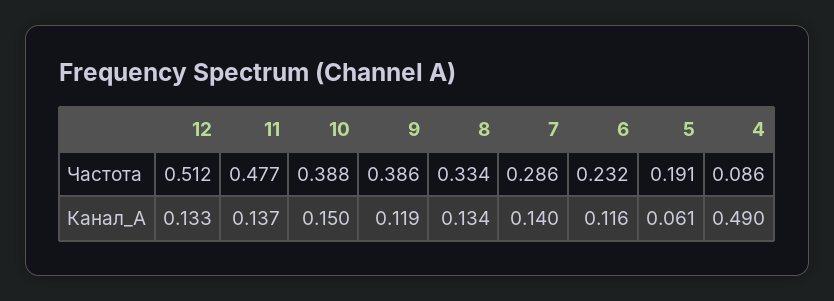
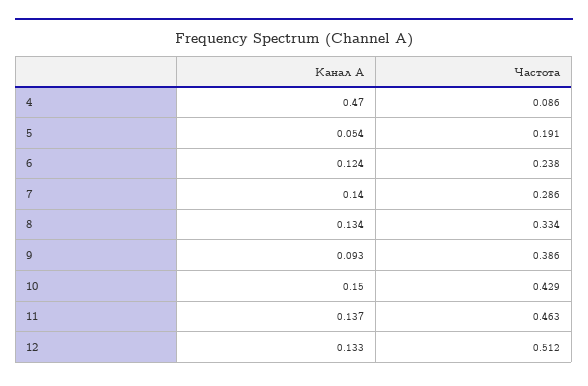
  {
    "12": {
      "Частота": 0.512,
      "Канал_A": 0.133
    },
    "11": {
-     "Частота": 0.477,
+     "Частота": 0.463,
      "Канал_A": 0.137
    },
    "10": {
-     "Частота": 0.388,
+     "Частота": 0.429,
      "Канал_A": 0.15
    },
    "9": {
      "Частота": 0.386,
-     "Канал_A": 0.119
+     "Канал_A": 0.093
    },
    "8": {
      "Частота": 0.334,
      "Канал_A": 0.134
    },
    "7": {
      "Частота": 0.286,
      "Канал_A": 0.14
    },
    "6": {
-     "Частота": 0.232,
+     "Частота": 0.238,
-     "Канал_A": 0.116
+     "Канал_A": 0.124
    },
    "5": {
      "Частота": 0.191,
-     "Канал_A": 0.061
+     "Канал_A": 0.054
    },
    "4": {
      "Частота": 0.086,
-     "Канал_A": 0.49
+     "Канал_A": 0.47
    }
  }

